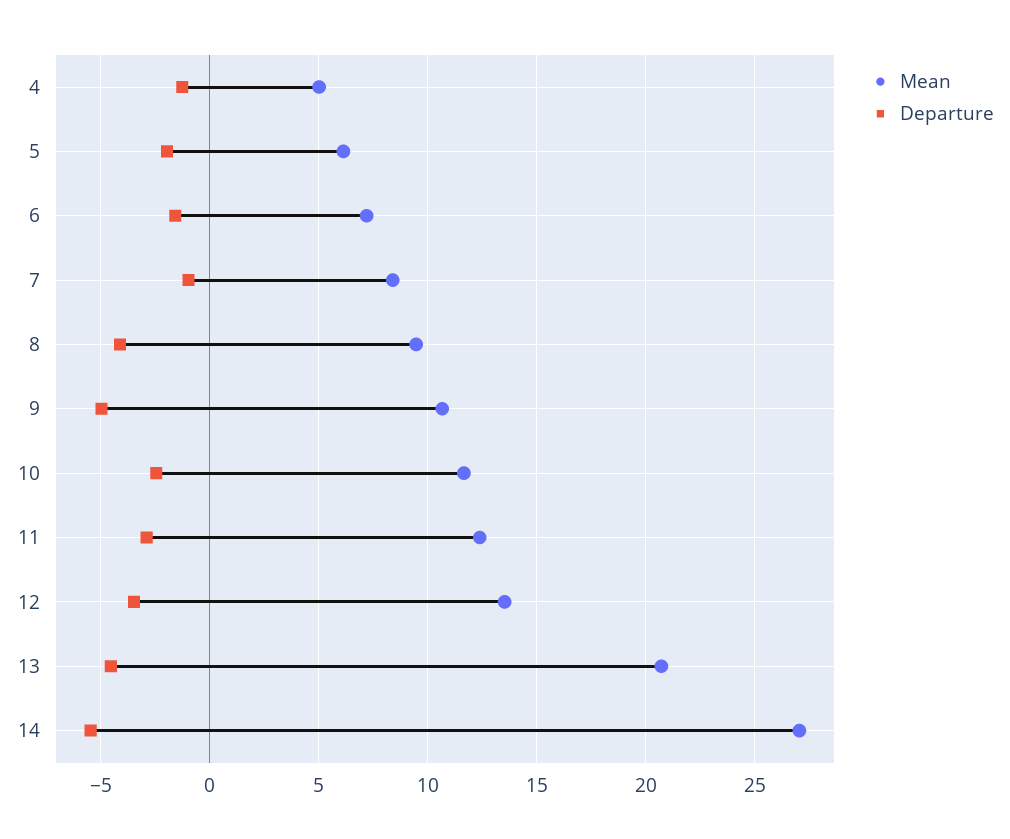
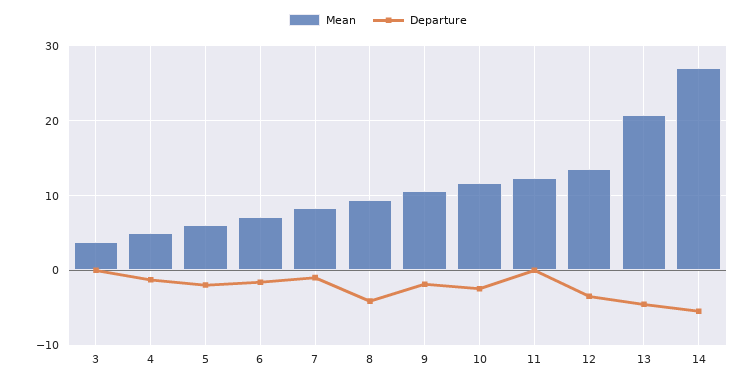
  {
    "Mean": {
      "4": 5,
      "5": 6,
      "6": 7,
      "7": 8.5,
      "8": 9.5,
      "9": 10.5,
      "10": 11.5,
      "11": 12.5,
      "12": 13.5,
      "13": 20.5,
-     "14": 27
+     "14": 27,
+     "3": 4
    },
    "Departure": {
      "4": -1.5,
      "5": -2,
      "6": -1.5,
      "7": -1,
      "8": -4,
-     "9": -5,
+     "9": -2,
      "10": -2.5,
-     "11": -3,
+     "11": 0,
      "12": -3.5,
      "13": -4.5,
-     "14": -5.5
+     "14": -5.5,
+     "3": 0
    }
  }

